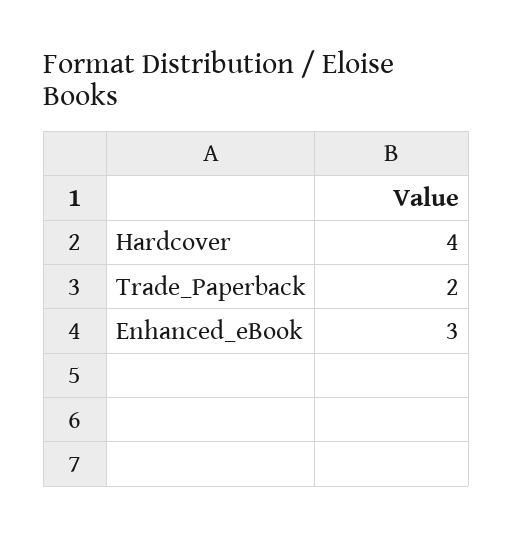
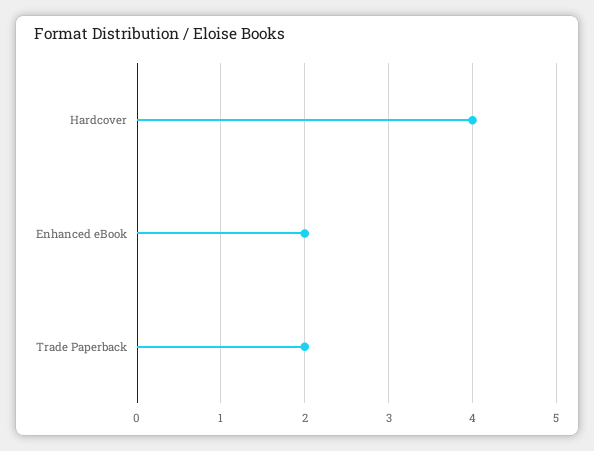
  {
    "Hardcover": 4,
    "Trade_Paperback": 2,
-   "Enhanced_eBook": 3
+   "Enhanced_eBook": 2
  }

